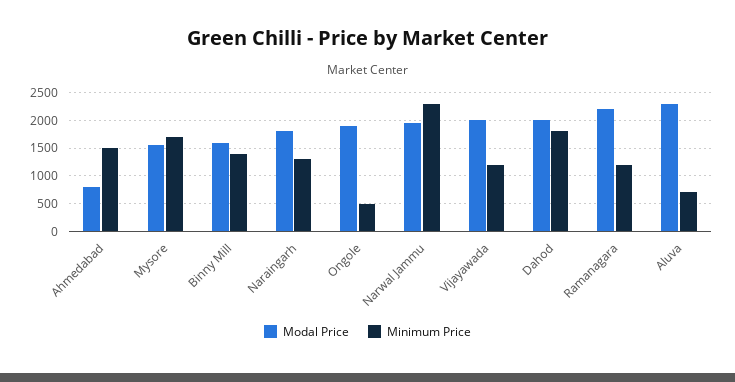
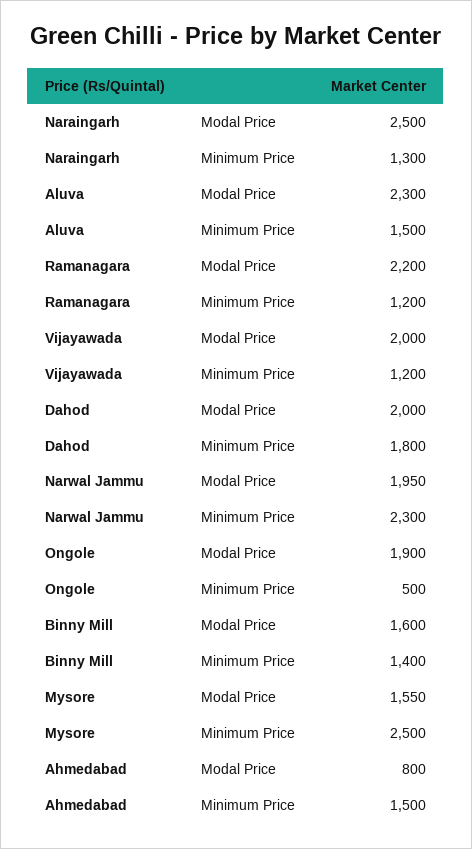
  {
    "Modal Price": {
      "Ahmedabad": 800,
      "Mysore": 1550,
      "Binny Mill": 1600,
-     "Naraingarh": 1750,
+     "Naraingarh": 2500,
      "Ongole": 1900,
      "Narwal Jammu": 1950,
      "Vijayawada": 2000,
      "Dahod": 2000,
      "Ramanagara": 2200,
      "Aluva": 2300
    },
    "Minimum Price": {
      "Ahmedabad": 1500,
-     "Mysore": 1750,
+     "Mysore": 2500,
      "Binny Mill": 1400,
      "Naraingarh": 1300,
      "Ongole": 500,
      "Narwal Jammu": 2300,
      "Vijayawada": 1200,
      "Dahod": 1800,
      "Ramanagara": 1200,
-     "Aluva": 750
+     "Aluva": 1500
    }
  }

